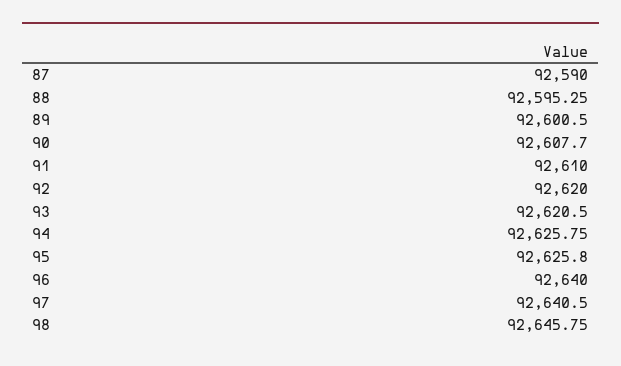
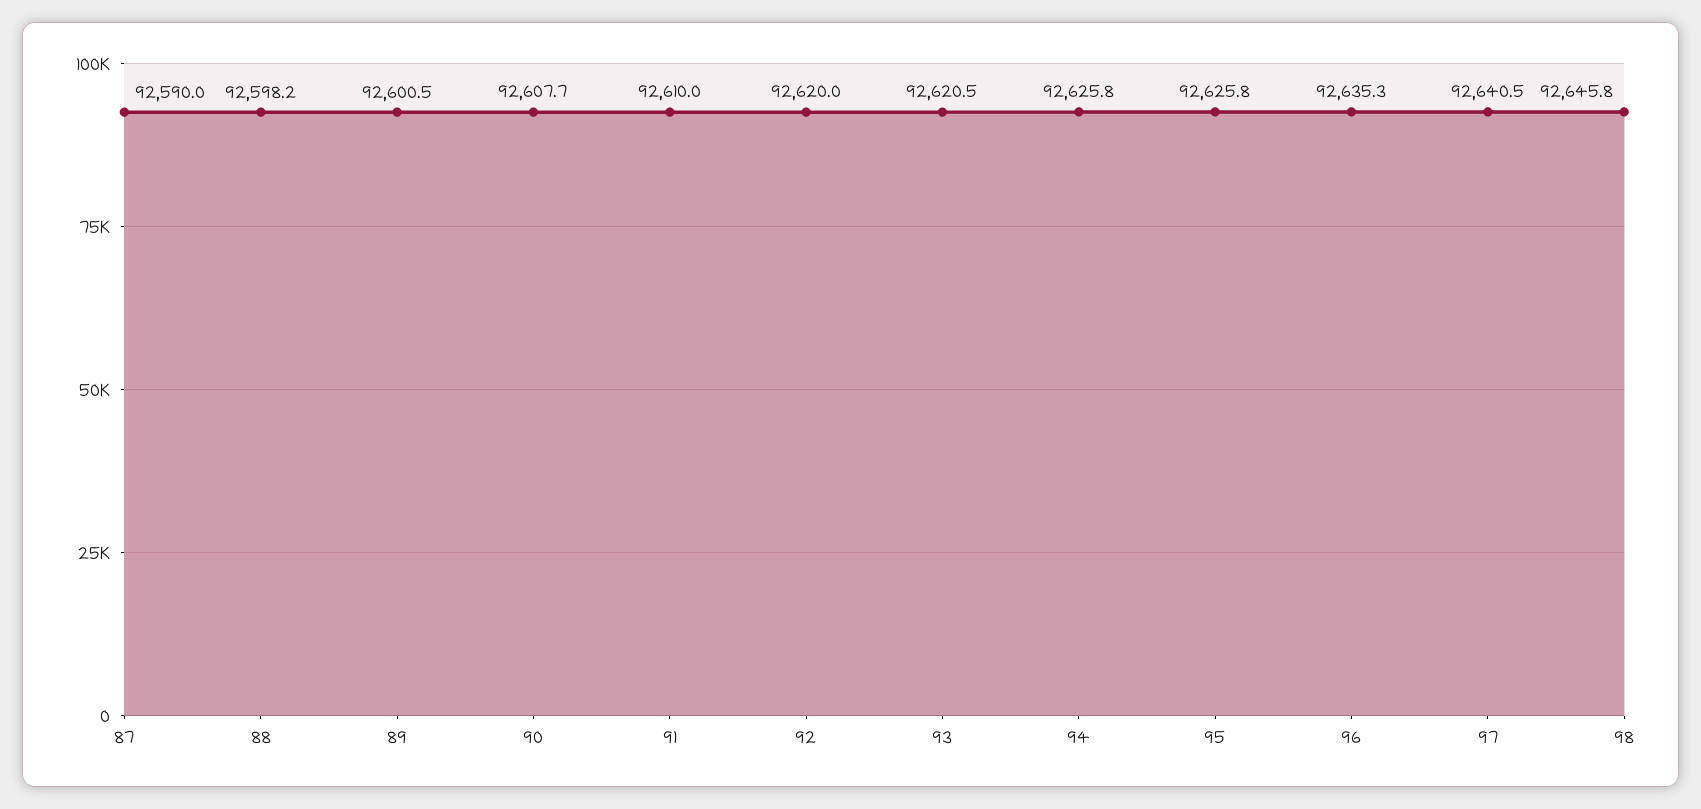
  {
    "87": 92590,
-   "88": 92595.25,
+   "88": 92598.2,
    "89": 92600.5,
    "90": 92607.7,
    "91": 92610,
    "92": 92620,
    "93": 92620.5,
    "94": 92625.75,
    "95": 92625.8,
-   "96": 92640,
+   "96": 92635.3,
    "97": 92640.5,
    "98": 92645.75
  }

